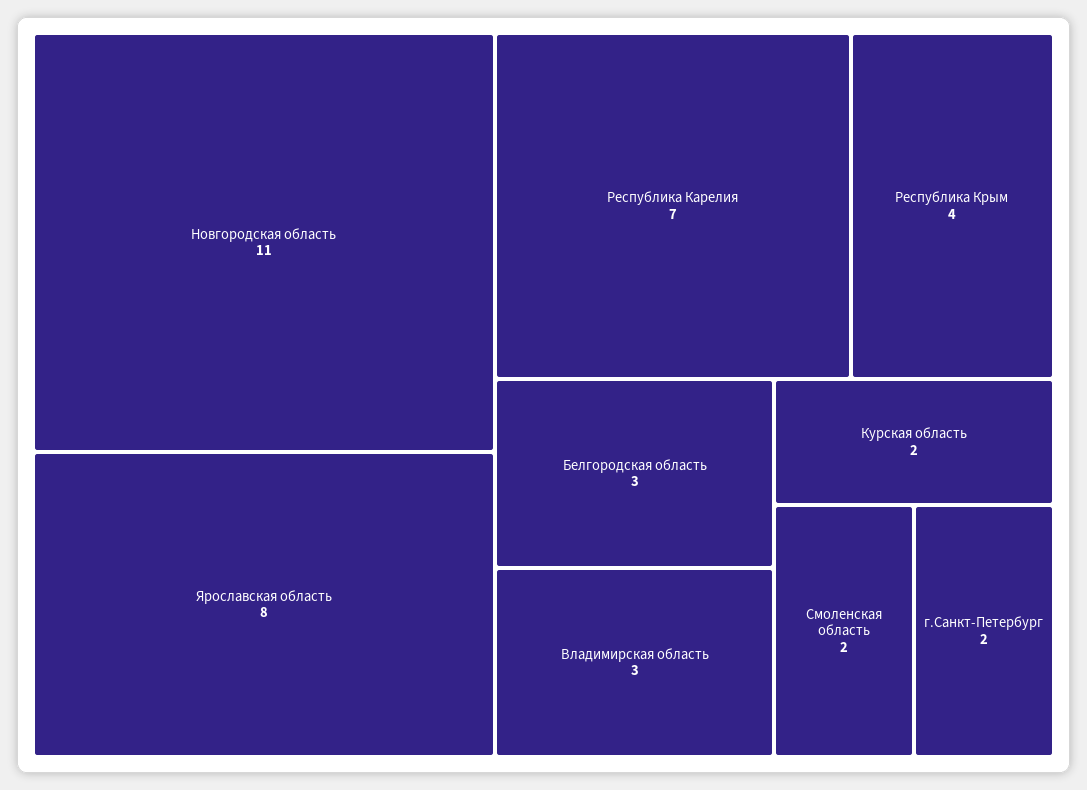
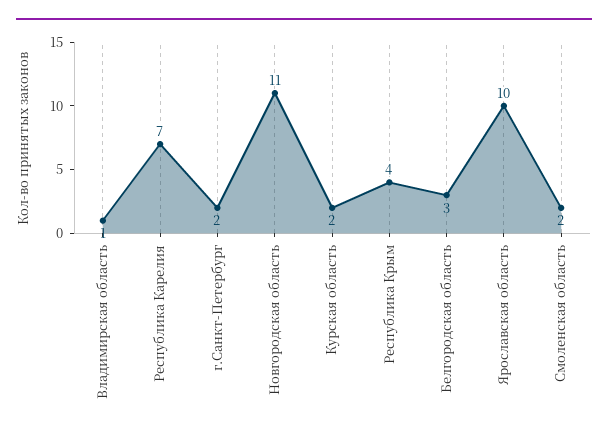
  {
    "Новгородская область": 11,
-   "Ярославская область": 8,
+   "Ярославская область": 10,
    "Республика Карелия": 7,
    "Республика Крым": 4,
    "Белгородская область": 3,
-   "Владимирская область": 3,
+   "Владимирская область": 1,
    "Курская область": 2,
    "Смоленская область": 2,
    "г.Санкт-Петербург": 2
  }

